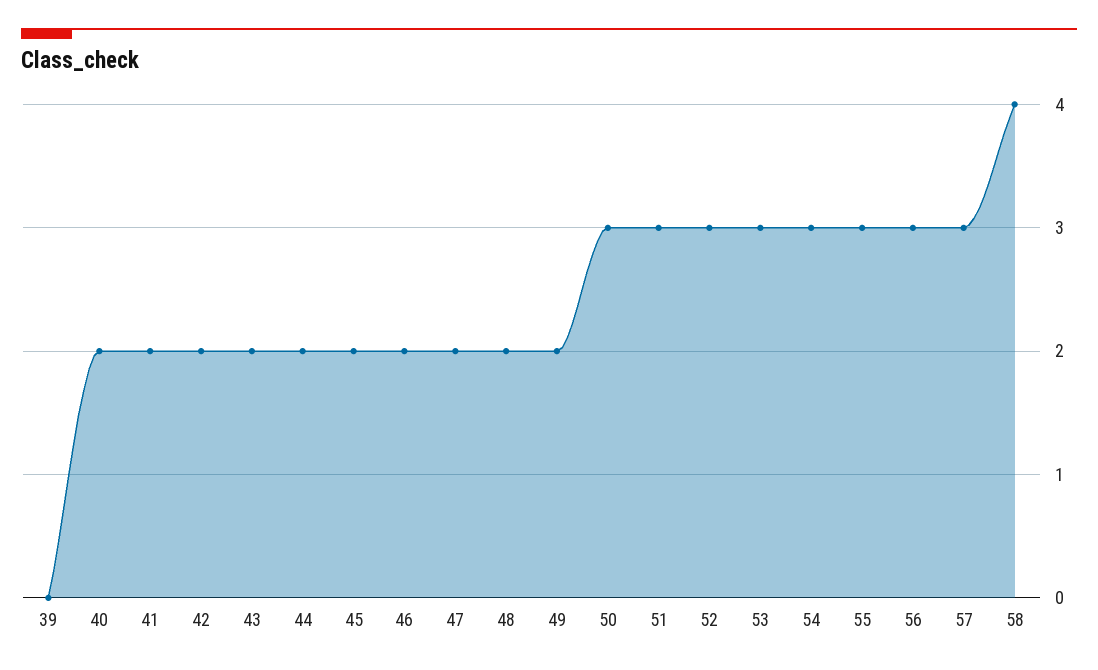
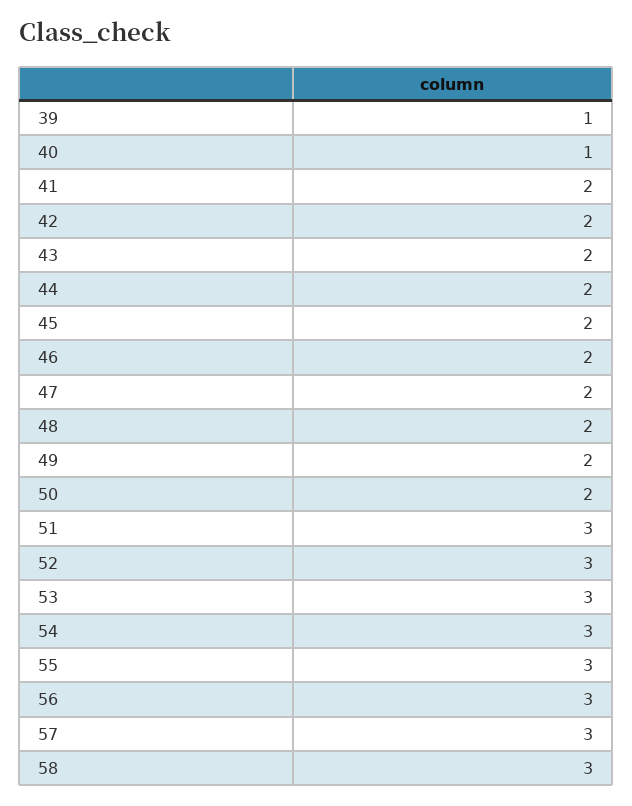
  {
-   "39": 0,
+   "39": 1,
-   "40": 2,
+   "40": 1,
    "41": 2,
    "42": 2,
    "43": 2,
    "44": 2,
    "45": 2,
    "46": 2,
    "47": 2,
    "48": 2,
    "49": 2,
-   "50": 3,
+   "50": 2,
    "51": 3,
    "52": 3,
    "53": 3,
    "54": 3,
    "55": 3,
    "56": 3,
    "57": 3,
-   "58": 4
+   "58": 3
  }

